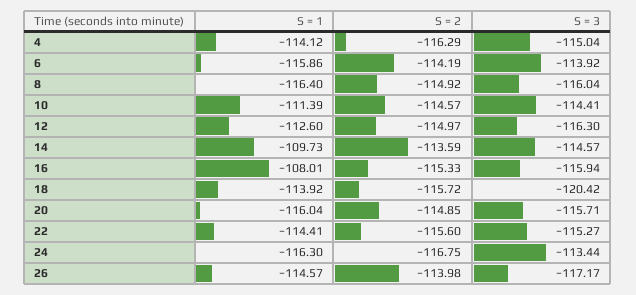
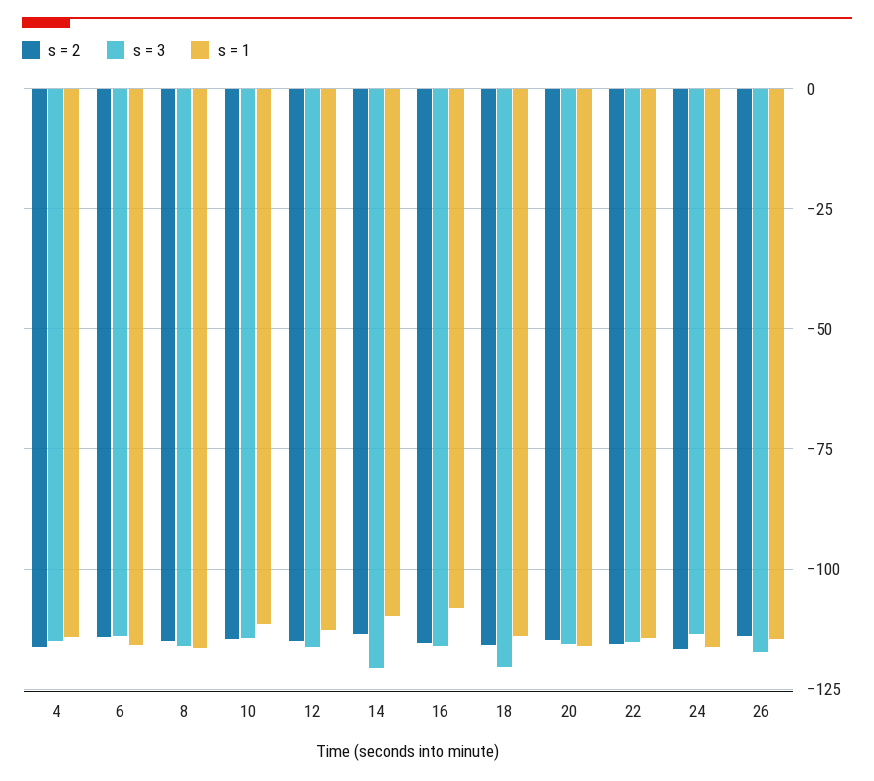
  {
    "S = 1": {
      "4": -114.12,
      "6": -115.86,
      "8": -116.4,
      "10": -111.39,
      "12": -112.6,
      "14": -109.73,
      "16": -108.01,
      "18": -113.92,
      "20": -116.04,
      "22": -114.41,
      "24": -116.3,
      "26": -114.57
    },
    "S = 2": {
      "4": -116.29,
      "6": -114.19,
      "8": -114.92,
      "10": -114.57,
      "12": -114.97,
      "14": -113.59,
      "16": -115.33,
      "18": -115.72,
      "20": -114.85,
      "22": -115.6,
      "24": -116.75,
      "26": -113.98
    },
    "S = 3": {
      "4": -115.04,
      "6": -113.92,
      "8": -116.04,
      "10": -114.41,
      "12": -116.3,
-     "14": -114.57,
+     "14": -120,
      "16": -115.94,
      "18": -120.42,
      "20": -115.71,
      "22": -115.27,
      "24": -113.44,
      "26": -117.17
    }
  }

